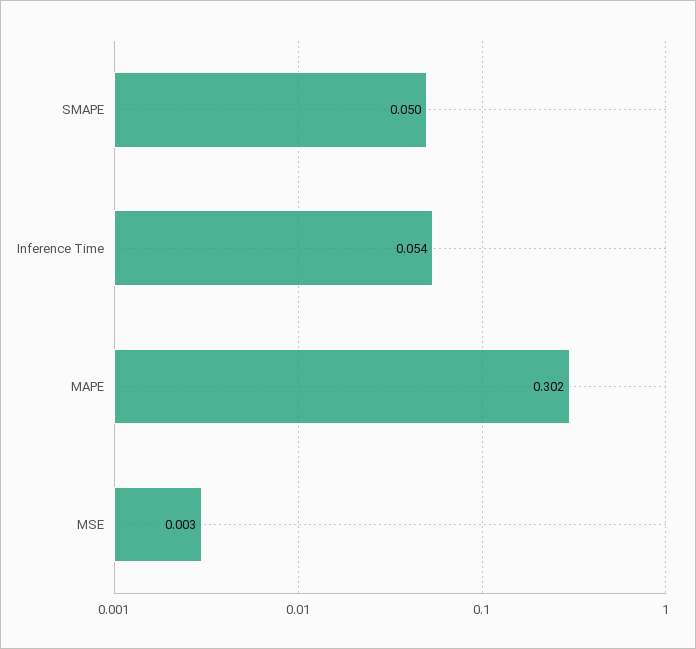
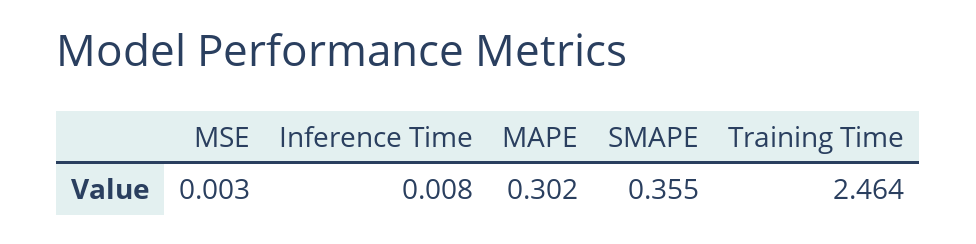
  {
-   "SMAPE": 0.05,
+   "SMAPE": 0.355,
-   "Inference Time": 0.054,
+   "Inference Time": 0.008,
    "MAPE": 0.302,
-   "MSE": 0.003
+   "MSE": 0.003,
+   "Training Time": 2.464
  }

